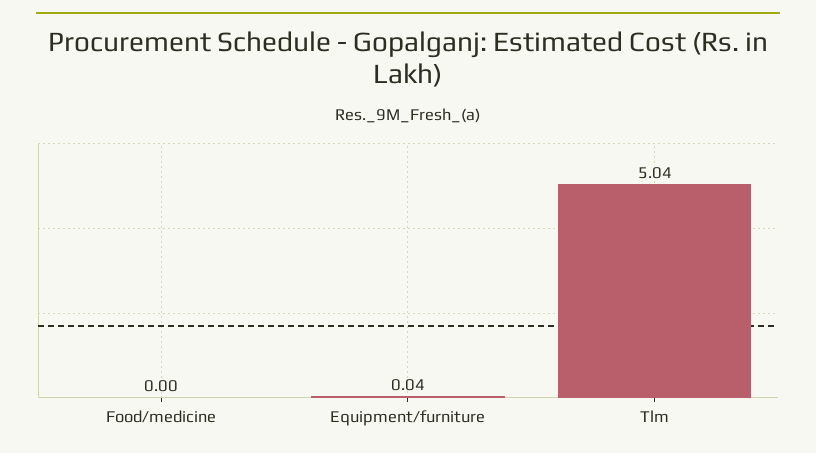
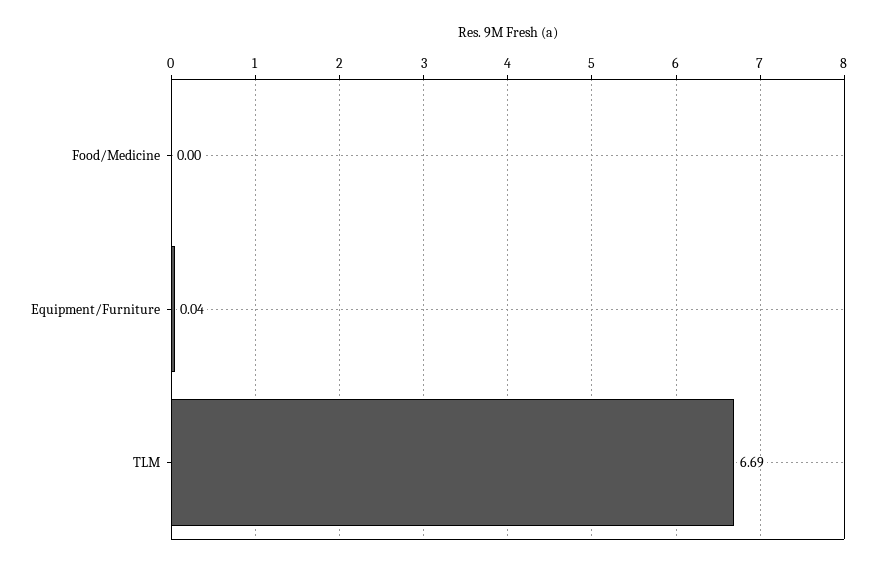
  {
    "Food/medicine": 0,
    "Equipment/furniture": 0.04,
-   "Tlm": 5.04
+   "Tlm": 6.69
  }

